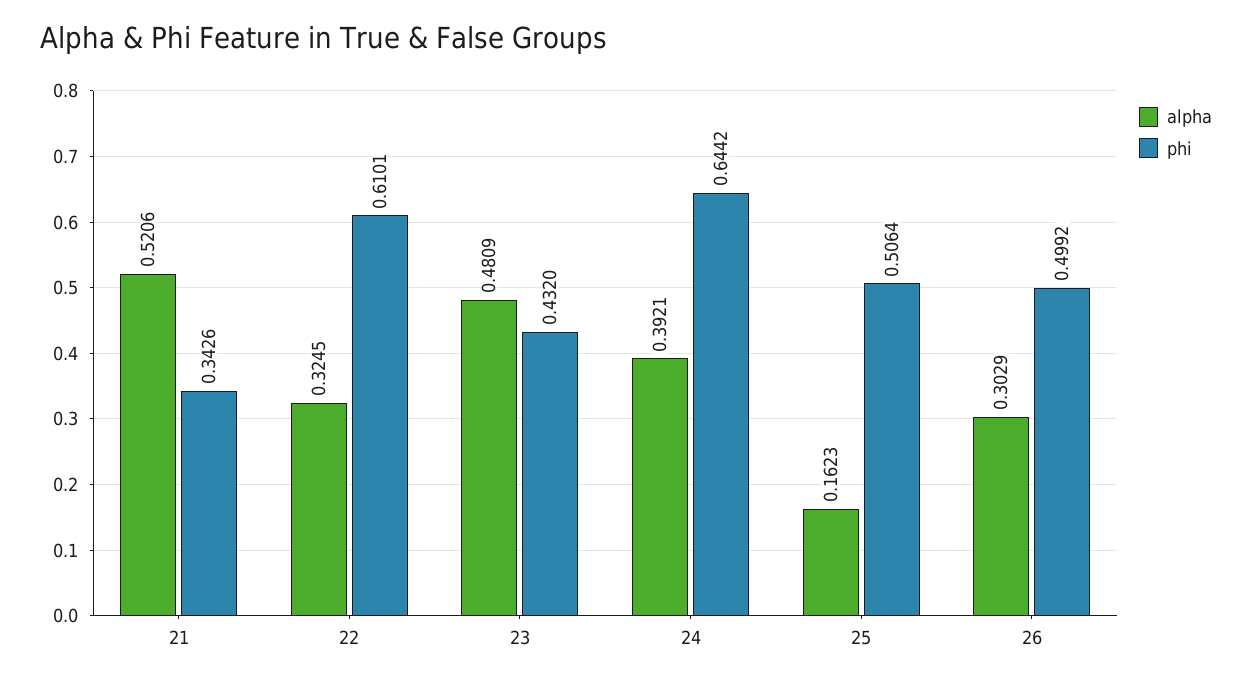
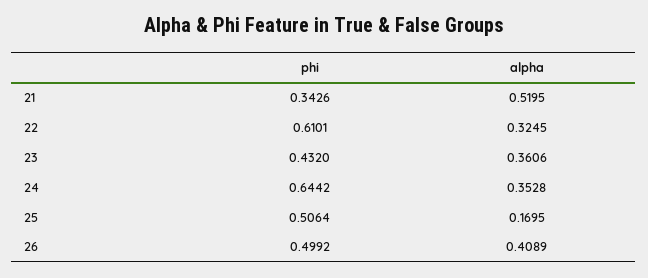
  {
    "alpha": {
-     "21": 0.5206,
+     "21": 0.5195,
      "22": 0.3245,
-     "23": 0.4809,
+     "23": 0.3606,
-     "24": 0.3921,
+     "24": 0.3528,
-     "25": 0.1623,
+     "25": 0.1695,
-     "26": 0.3029
+     "26": 0.4089
    },
    "phi": {
      "21": 0.3426,
      "22": 0.6101,
      "23": 0.432,
      "24": 0.6442,
      "25": 0.5064,
      "26": 0.4992
    }
  }

